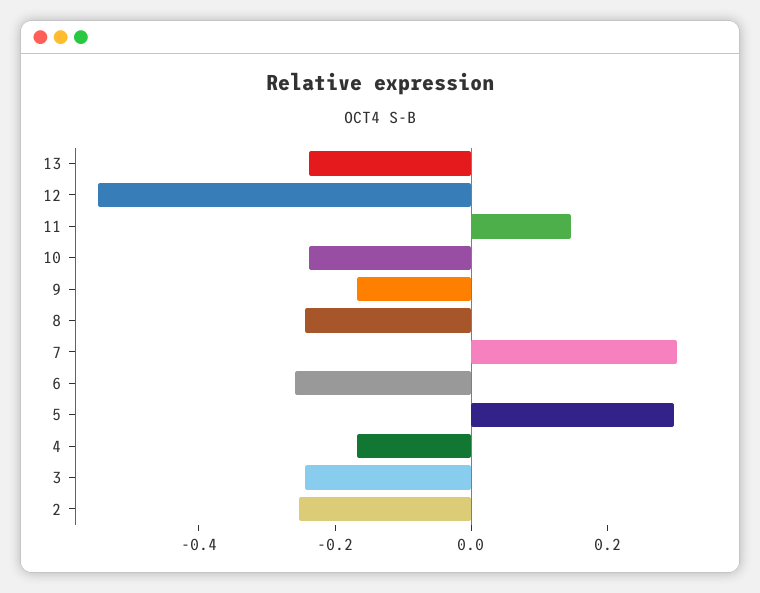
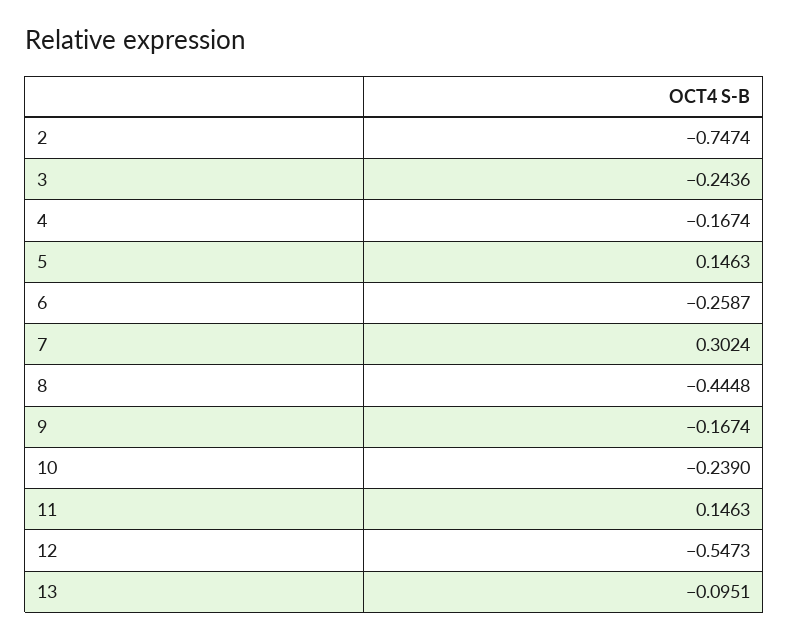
  {
-   "13": -0.25,
+   "13": -0.0951,
    "12": -0.5473,
    "11": 0.1463,
    "10": -0.239,
    "9": -0.1674,
-   "8": -0.25,
+   "8": -0.4448,
    "7": 0.3024,
    "6": -0.2587,
-   "5": 0.3,
+   "5": 0.1463,
    "4": -0.1674,
    "3": -0.2436,
-   "2": -0.25
+   "2": -0.7474
  }

